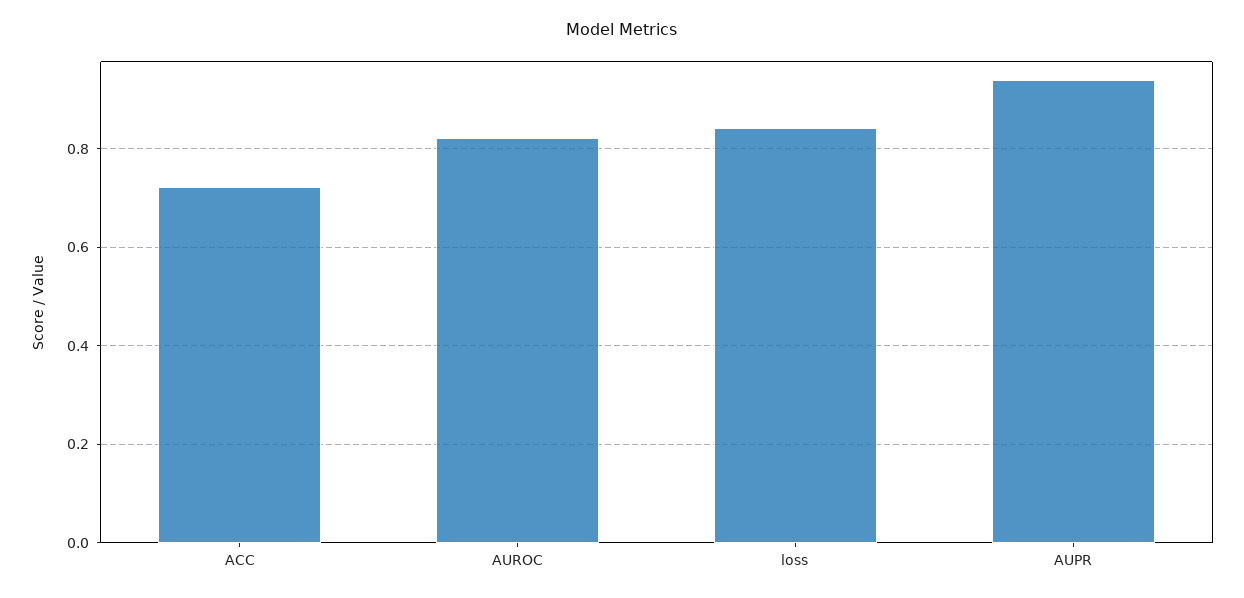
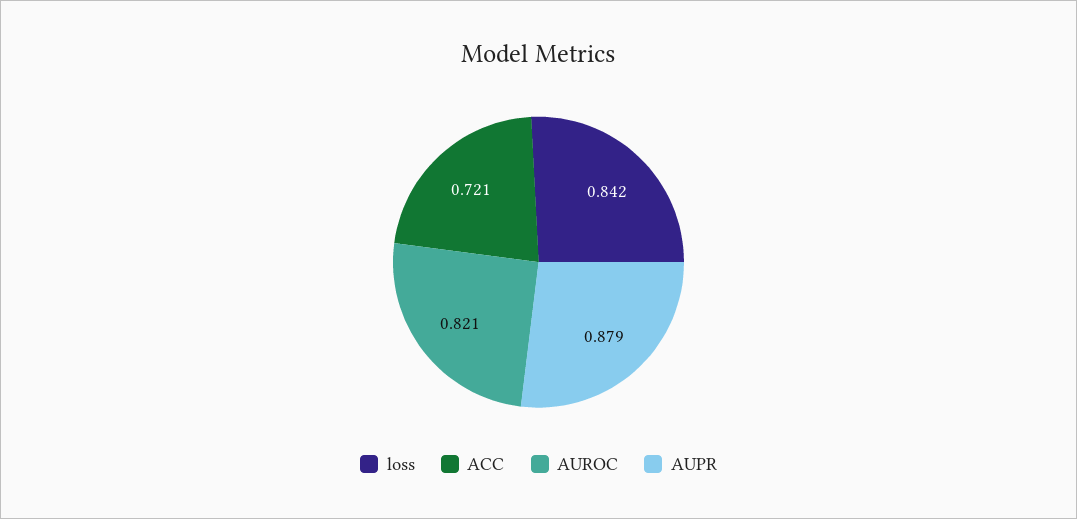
  {
    "ACC": 0.721,
    "AUROC": 0.821,
    "loss": 0.842,
-   "AUPR": 0.94
+   "AUPR": 0.879
  }

